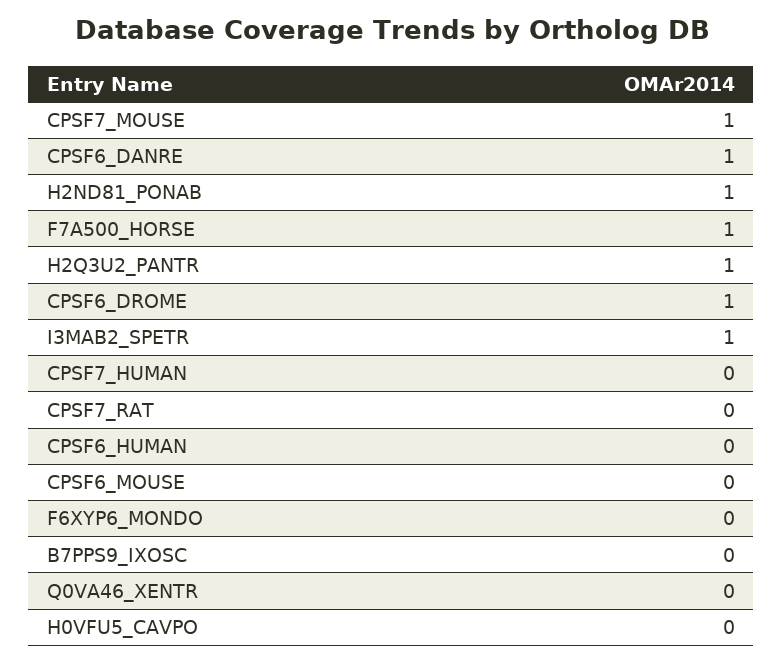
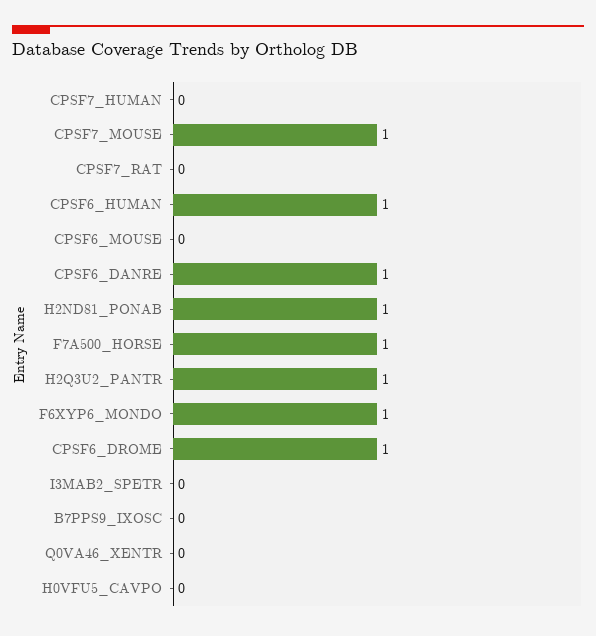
  {
    "CPSF7_MOUSE": 1,
    "CPSF6_DANRE": 1,
    "H2ND81_PONAB": 1,
    "F7A500_HORSE": 1,
    "H2Q3U2_PANTR": 1,
    "CPSF6_DROME": 1,
-   "I3MAB2_SPETR": 1,
+   "I3MAB2_SPETR": 0,
    "CPSF7_HUMAN": 0,
    "CPSF7_RAT": 0,
-   "CPSF6_HUMAN": 0,
+   "CPSF6_HUMAN": 1,
    "CPSF6_MOUSE": 0,
-   "F6XYP6_MONDO": 0,
+   "F6XYP6_MONDO": 1,
    "B7PPS9_IXOSC": 0,
    "Q0VA46_XENTR": 0,
    "H0VFU5_CAVPO": 0
  }

